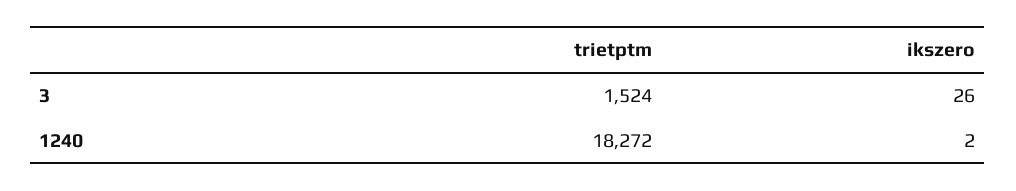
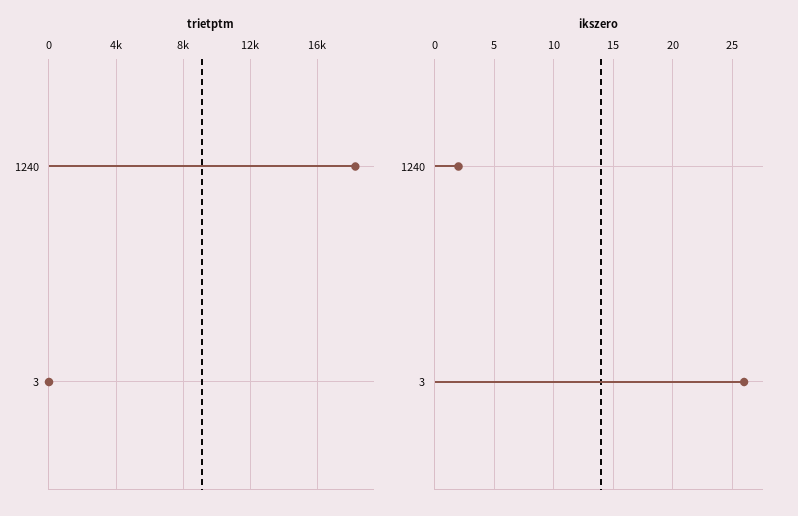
  {
    "trietptm": {
-     "3": 1524,
+     "3": 0,
      "1240": 18272
    },
    "ikszero": {
      "3": 26,
      "1240": 2
    }
  }

